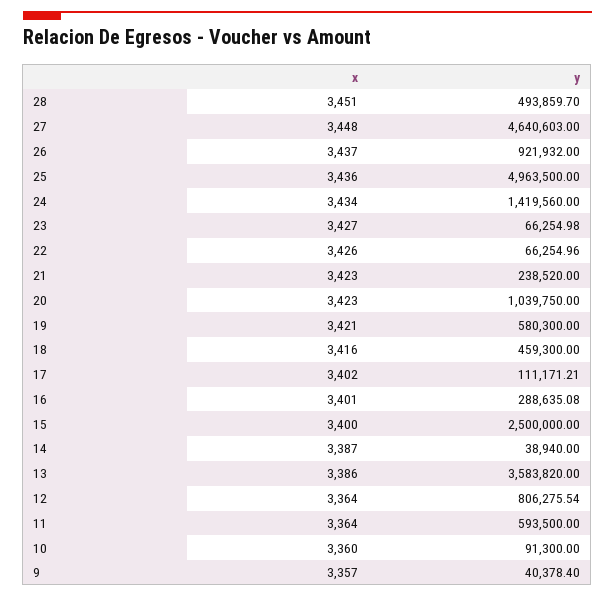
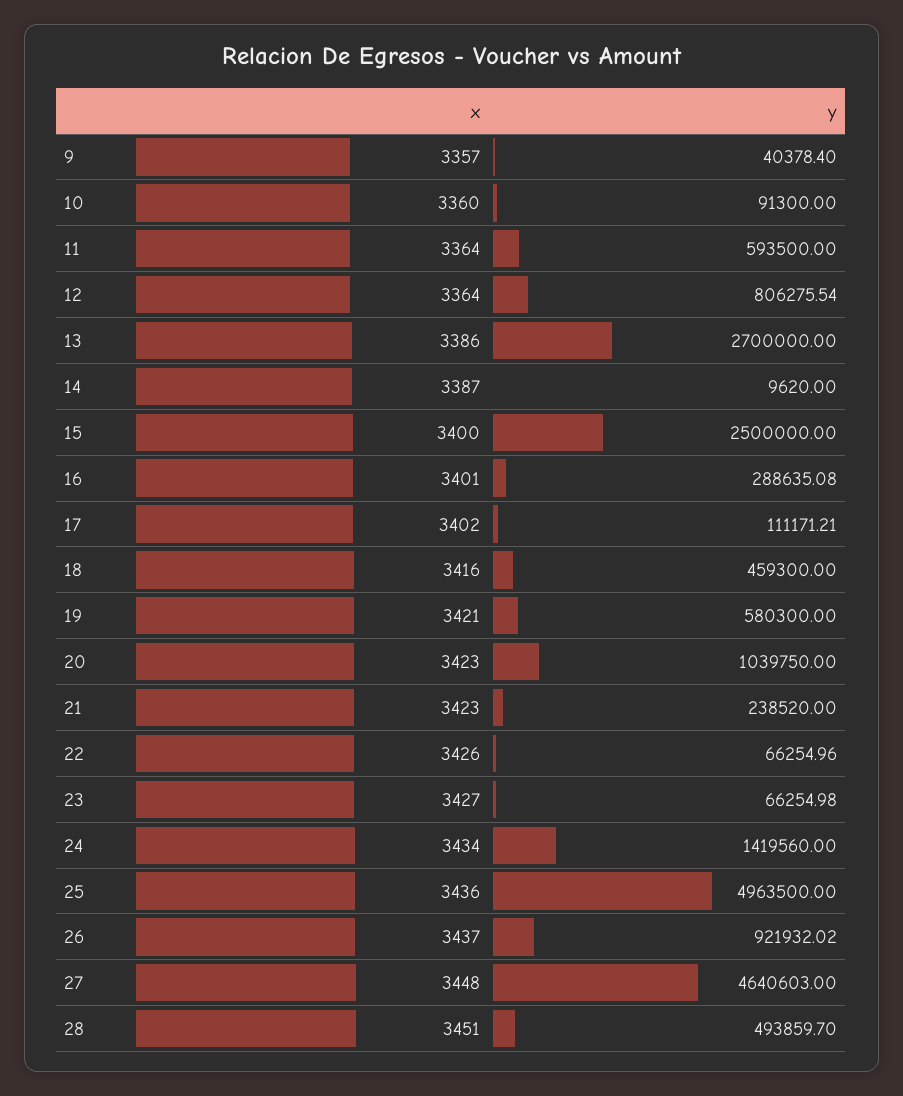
  {
    "x": {
      "28": 3451,
      "27": 3448,
      "26": 3437,
      "25": 3436,
      "24": 3434,
      "23": 3427,
      "22": 3426,
      "21": 3423,
      "20": 3423,
      "19": 3421,
      "18": 3416,
      "17": 3402,
      "16": 3401,
      "15": 3400,
      "14": 3387,
      "13": 3386,
      "12": 3364,
      "11": 3364,
      "10": 3360,
      "9": 3357
    },
    "y": {
      "28": 493859.7,
      "27": 4640603,
-     "26": 921932,
+     "26": 921932.02,
      "25": 4963500,
      "24": 1419560,
      "23": 66254.98,
      "22": 66254.96,
      "21": 238520,
      "20": 1039750,
      "19": 580300,
      "18": 459300,
      "17": 111171.21,
      "16": 288635.08,
      "15": 2500000,
-     "14": 38940,
+     "14": 9620,
-     "13": 3583820,
+     "13": 2700000,
      "12": 806275.54,
      "11": 593500,
      "10": 91300,
      "9": 40378.4
    }
  }

